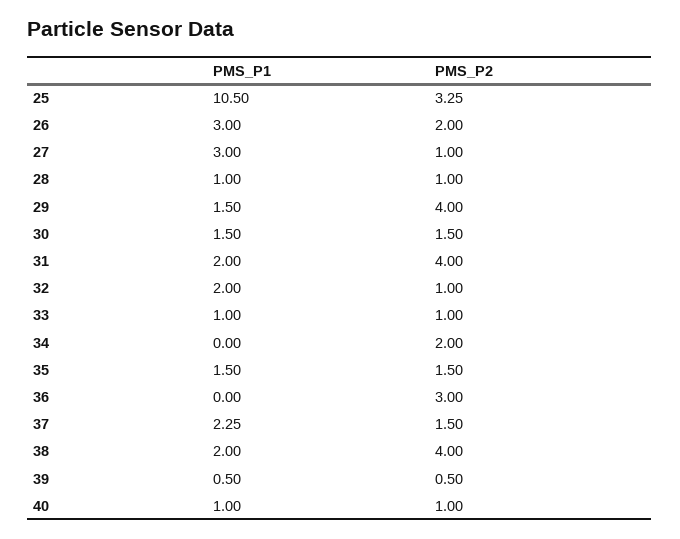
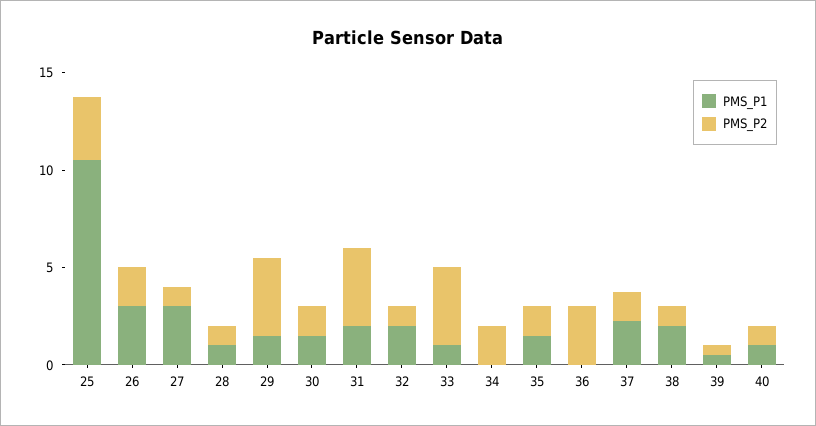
  {
    "PMS_P1": {
      "25": 10.5,
      "26": 3,
      "27": 3,
      "28": 1,
      "29": 1.5,
      "30": 1.5,
      "31": 2,
      "32": 2,
      "33": 1,
      "34": 0,
      "35": 1.5,
      "36": 0,
      "37": 2.25,
      "38": 2,
      "39": 0.5,
      "40": 1
    },
    "PMS_P2": {
      "25": 3.25,
      "26": 2,
      "27": 1,
      "28": 1,
      "29": 4,
      "30": 1.5,
      "31": 4,
      "32": 1,
-     "33": 1,
+     "33": 4,
      "34": 2,
      "35": 1.5,
      "36": 3,
      "37": 1.5,
-     "38": 4,
+     "38": 1,
      "39": 0.5,
      "40": 1
    }
  }

